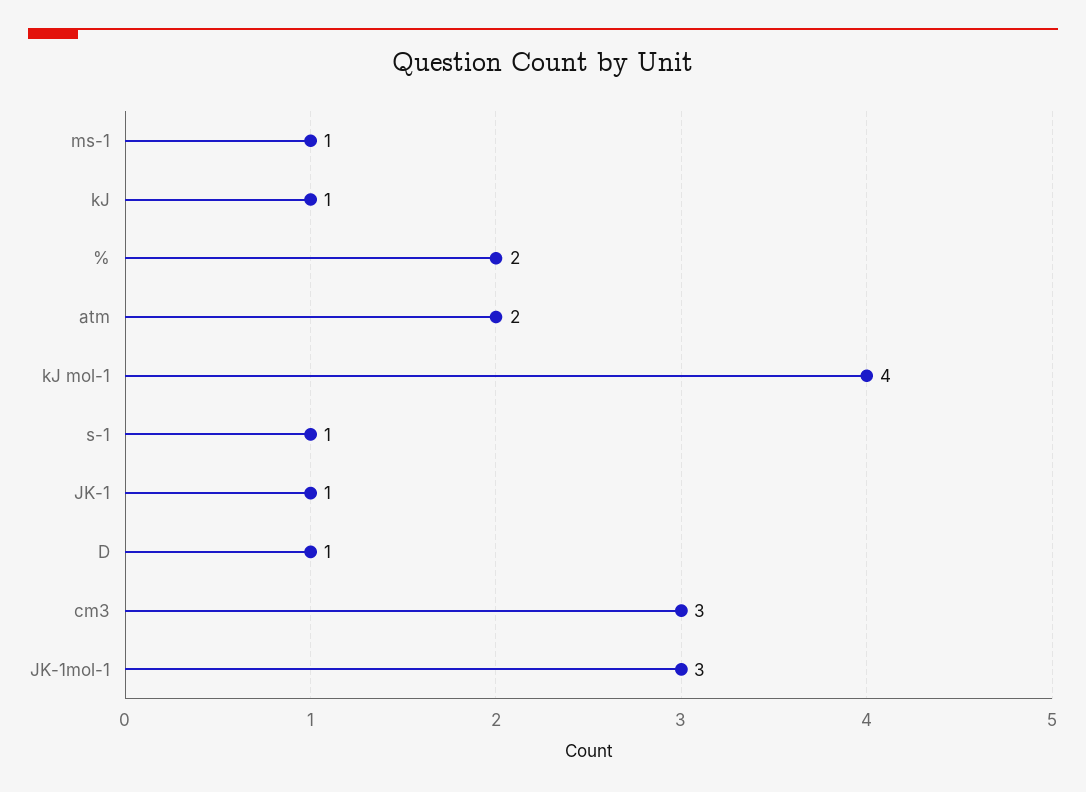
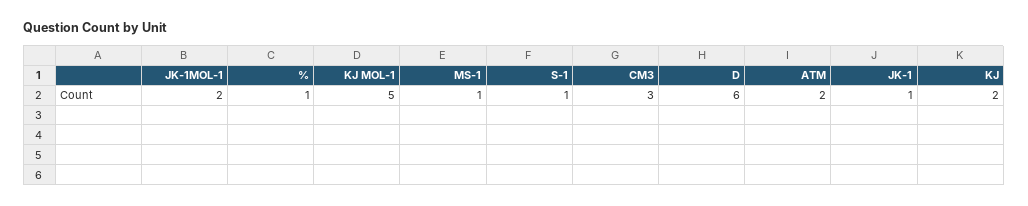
  {
    "ms-1": 1,
-   "kJ": 1,
+   "kJ": 2,
-   "%": 2,
+   "%": 1,
    "atm": 2,
-   "kJ mol-1": 4,
+   "kJ mol-1": 5,
    "s-1": 1,
    "JK-1": 1,
-   "D": 1,
+   "D": 6,
    "cm3": 3,
-   "JK-1mol-1": 3
+   "JK-1mol-1": 2
  }

